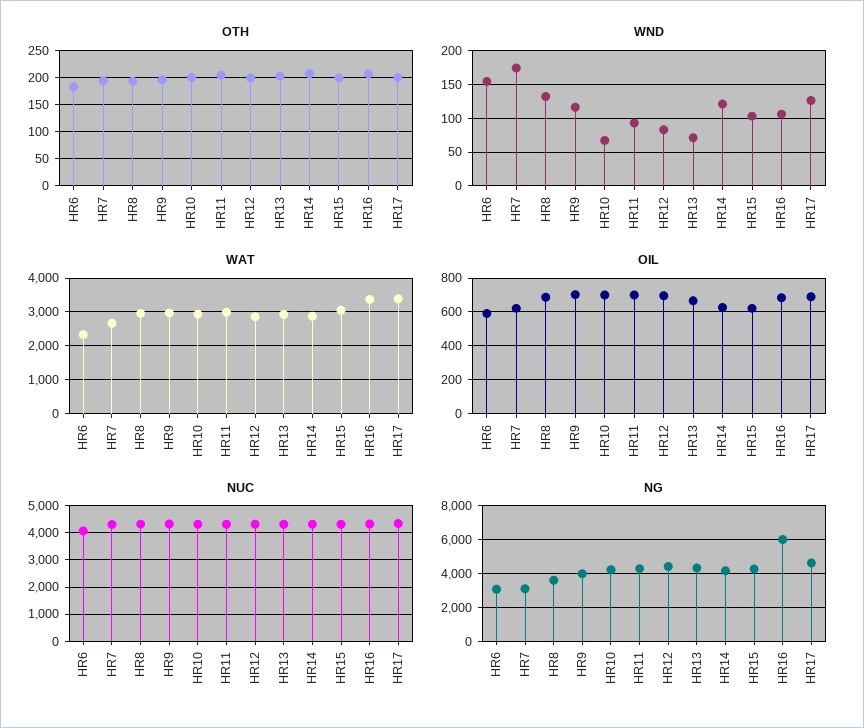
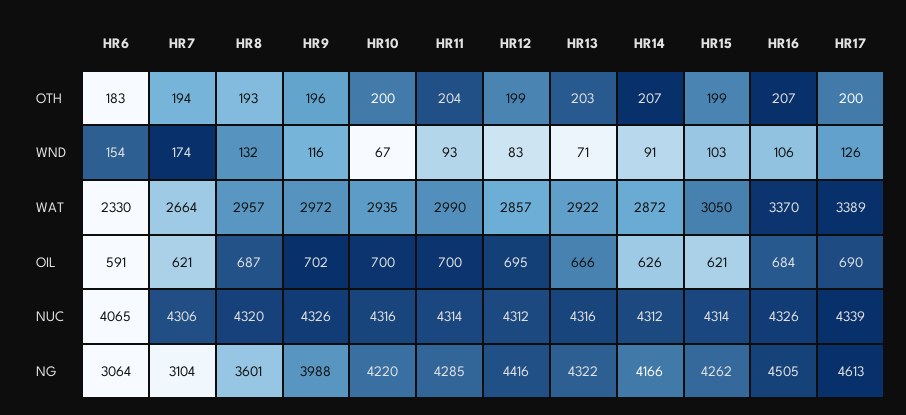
  {
    "OTH": {
      "HR6": 183,
      "HR7": 194,
      "HR8": 193,
      "HR9": 196,
      "HR10": 200,
      "HR11": 204,
      "HR12": 199,
      "HR13": 203,
      "HR14": 207,
      "HR15": 199,
      "HR16": 207,
      "HR17": 200
    },
    "WND": {
      "HR6": 154,
      "HR7": 174,
      "HR8": 132,
      "HR9": 116,
      "HR10": 67,
      "HR11": 93,
      "HR12": 83,
      "HR13": 71,
-     "HR14": 120,
+     "HR14": 91,
      "HR15": 103,
      "HR16": 106,
      "HR17": 126
    },
    "WAT": {
      "HR6": 2330,
      "HR7": 2664,
      "HR8": 2957,
      "HR9": 2972,
      "HR10": 2935,
      "HR11": 2990,
      "HR12": 2857,
      "HR13": 2922,
      "HR14": 2872,
      "HR15": 3050,
      "HR16": 3370,
      "HR17": 3389
    },
    "OIL": {
      "HR6": 591,
      "HR7": 621,
      "HR8": 687,
      "HR9": 702,
      "HR10": 700,
      "HR11": 700,
      "HR12": 695,
      "HR13": 666,
      "HR14": 626,
      "HR15": 621,
      "HR16": 684,
      "HR17": 690
    },
    "NUC": {
      "HR6": 4065,
      "HR7": 4306,
      "HR8": 4320,
      "HR9": 4326,
      "HR10": 4316,
      "HR11": 4314,
      "HR12": 4312,
      "HR13": 4316,
      "HR14": 4312,
      "HR15": 4314,
      "HR16": 4326,
      "HR17": 4339
    },
    "NG": {
      "HR6": 3064,
      "HR7": 3104,
      "HR8": 3601,
      "HR9": 3988,
      "HR10": 4220,
      "HR11": 4285,
      "HR12": 4416,
      "HR13": 4322,
      "HR14": 4166,
      "HR15": 4262,
-     "HR16": 6000,
+     "HR16": 4505,
      "HR17": 4613
    }
  }

